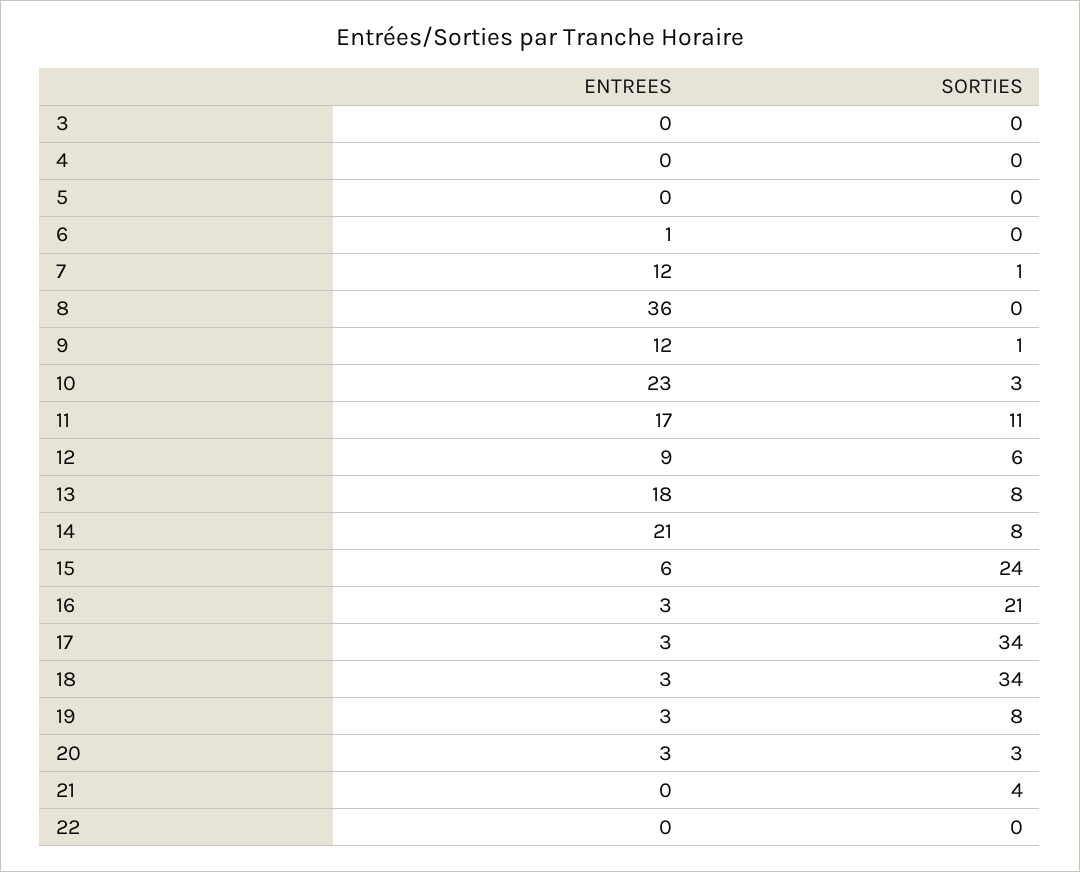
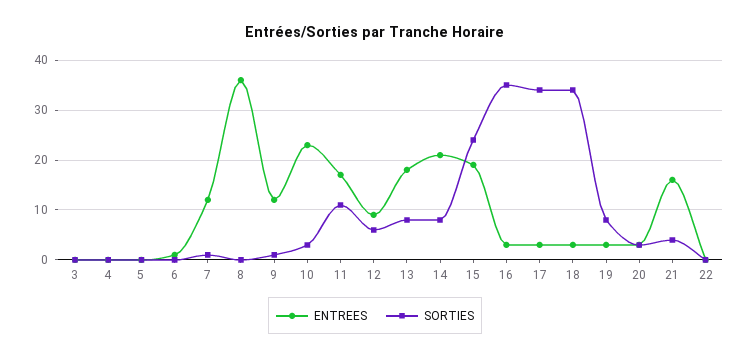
  {
    "ENTREES": {
      "3": 0,
      "4": 0,
      "5": 0,
      "6": 1,
      "7": 12,
      "8": 36,
      "9": 12,
      "10": 23,
      "11": 17,
      "12": 9,
      "13": 18,
      "14": 21,
-     "15": 6,
+     "15": 20,
      "16": 3,
      "17": 3,
      "18": 3,
      "19": 3,
      "20": 3,
-     "21": 0,
+     "21": 15,
      "22": 0
    },
    "SORTIES": {
      "3": 0,
      "4": 0,
      "5": 0,
      "6": 0,
      "7": 1,
      "8": 0,
      "9": 1,
      "10": 3,
      "11": 11,
      "12": 6,
      "13": 8,
      "14": 8,
      "15": 24,
-     "16": 21,
+     "16": 35,
      "17": 34,
      "18": 34,
      "19": 8,
      "20": 3,
      "21": 4,
      "22": 0
    }
  }

